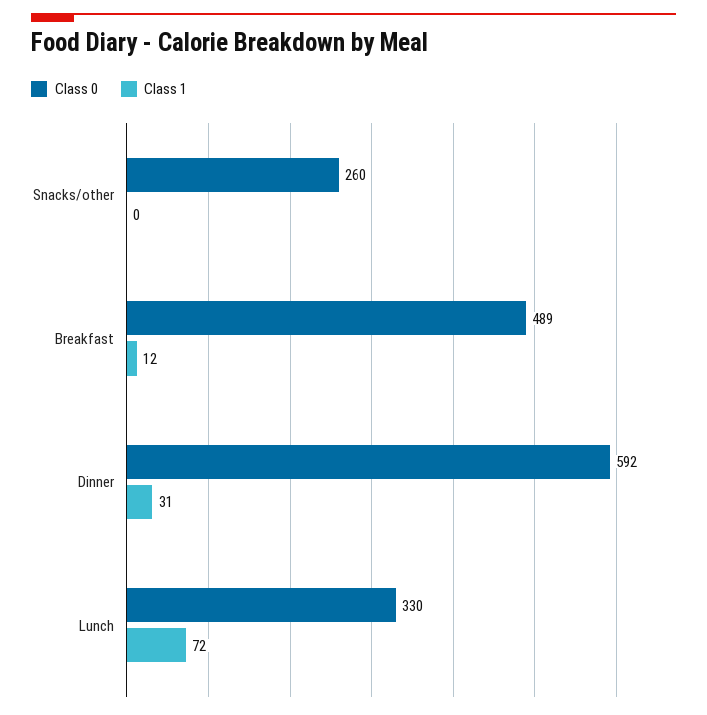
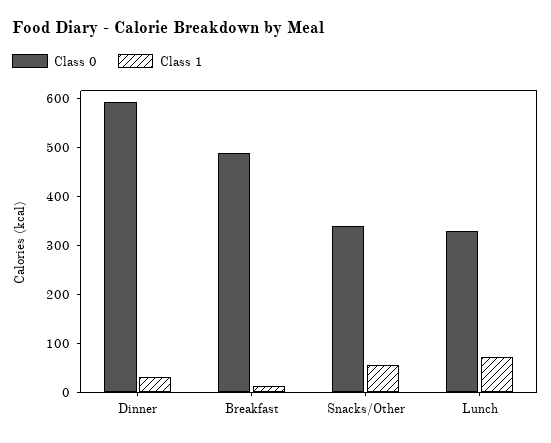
  {
    "Class 0": {
-     "Snacks/other": 260,
+     "Snacks/other": 340,
      "Breakfast": 489,
      "Dinner": 592,
      "Lunch": 330
    },
    "Class 1": {
-     "Snacks/other": 0,
+     "Snacks/other": 60,
      "Breakfast": 12,
      "Dinner": 31,
      "Lunch": 72
    }
  }

